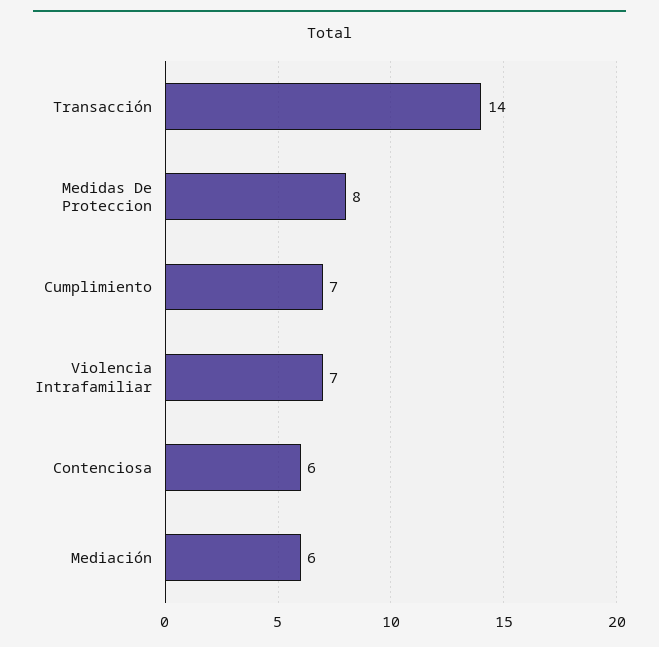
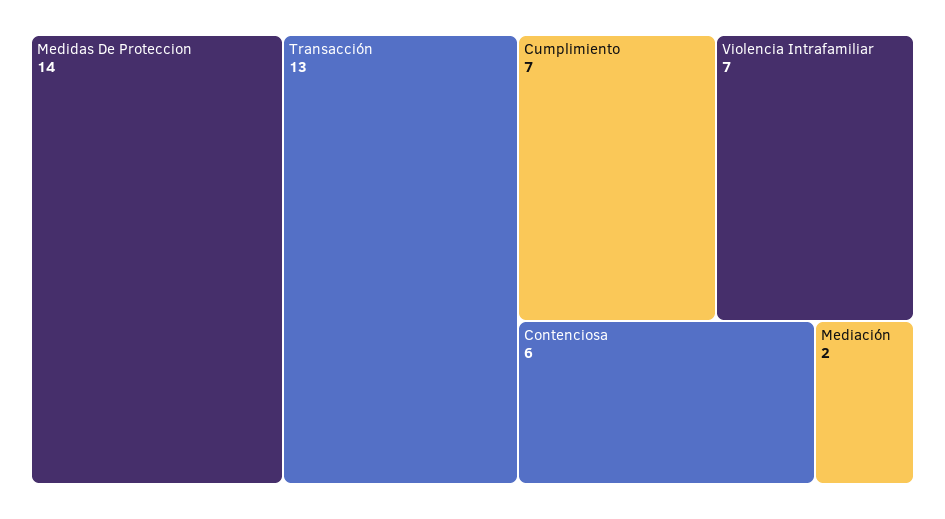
  {
-   "Transacción": 14,
+   "Transacción": 13,
-   "Medidas De Proteccion": 8,
+   "Medidas De Proteccion": 14,
    "Cumplimiento": 7,
    "Violencia Intrafamiliar": 7,
    "Contenciosa": 6,
-   "Mediación": 6
+   "Mediación": 2
  }

